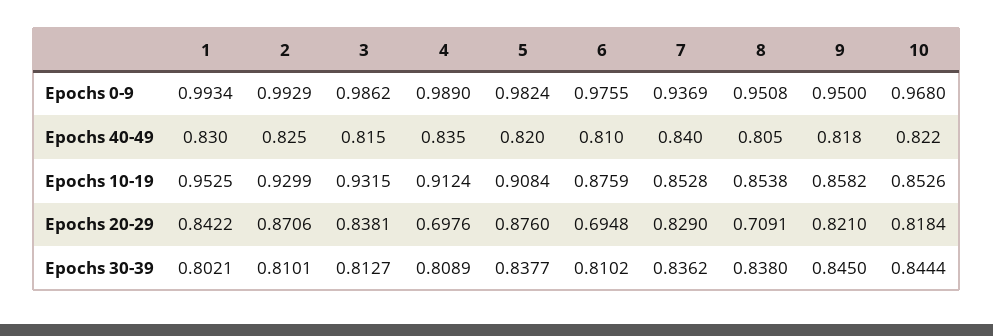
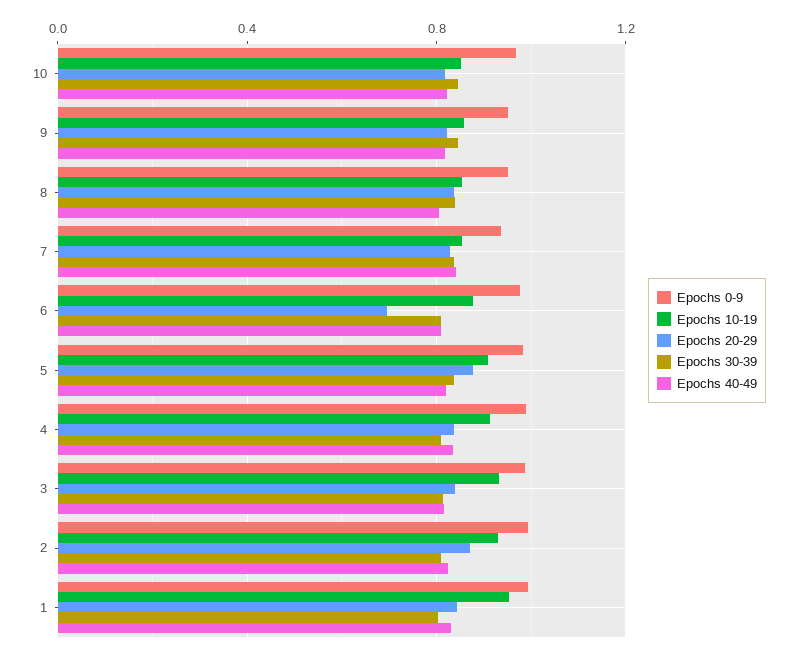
  {
    "Epochs 0-9": {
      "1": 0.9934,
      "2": 0.9929,
      "3": 0.9862,
      "4": 0.989,
      "5": 0.9824,
      "6": 0.9755,
      "7": 0.9369,
      "8": 0.9508,
      "9": 0.95,
      "10": 0.968
    },
    "Epochs 40-49": {
      "1": 0.83,
      "2": 0.825,
      "3": 0.815,
      "4": 0.835,
      "5": 0.82,
      "6": 0.81,
      "7": 0.84,
      "8": 0.805,
      "9": 0.818,
      "10": 0.822
    },
    "Epochs 10-19": {
      "1": 0.9525,
      "2": 0.9299,
      "3": 0.9315,
      "4": 0.9124,
      "5": 0.9084,
      "6": 0.8759,
      "7": 0.8528,
      "8": 0.8538,
      "9": 0.8582,
      "10": 0.8526
    },
    "Epochs 20-29": {
      "1": 0.8422,
      "2": 0.8706,
      "3": 0.8381,
-     "4": 0.6976,
+     "4": 0.85,
      "5": 0.876,
      "6": 0.6948,
      "7": 0.829,
-     "8": 0.7091,
+     "8": 0.85,
      "9": 0.821,
      "10": 0.8184
    },
    "Epochs 30-39": {
      "1": 0.8021,
      "2": 0.8101,
      "3": 0.8127,
      "4": 0.8089,
      "5": 0.8377,
      "6": 0.8102,
      "7": 0.8362,
      "8": 0.838,
      "9": 0.845,
      "10": 0.8444
    }
  }

